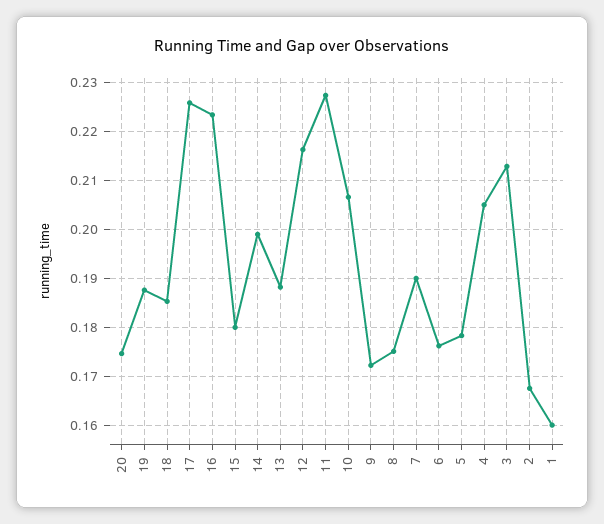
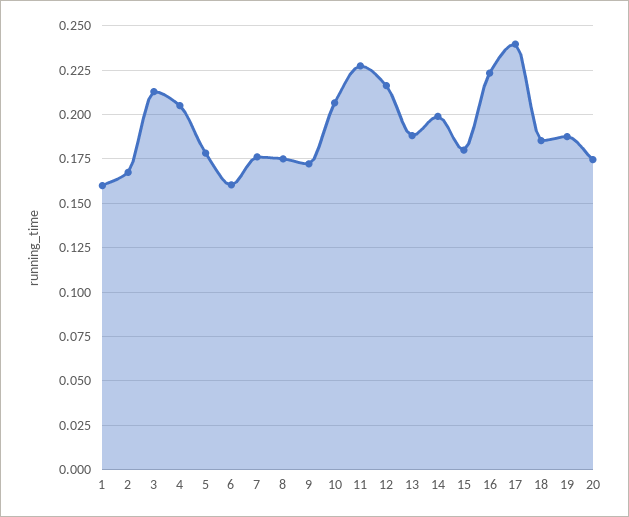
  {
    "20": 0.174,
    "19": 0.188,
    "18": 0.186,
-   "17": 0.226,
+   "17": 0.24,
    "16": 0.224,
    "15": 0.18,
    "14": 0.2,
    "13": 0.188,
    "12": 0.216,
    "11": 0.228,
    "10": 0.206,
    "9": 0.172,
    "8": 0.176,
-   "7": 0.19,
+   "7": 0.175,
-   "6": 0.176,
+   "6": 0.16,
    "5": 0.178,
    "4": 0.206,
    "3": 0.212,
    "2": 0.168,
    "1": 0.16
  }

